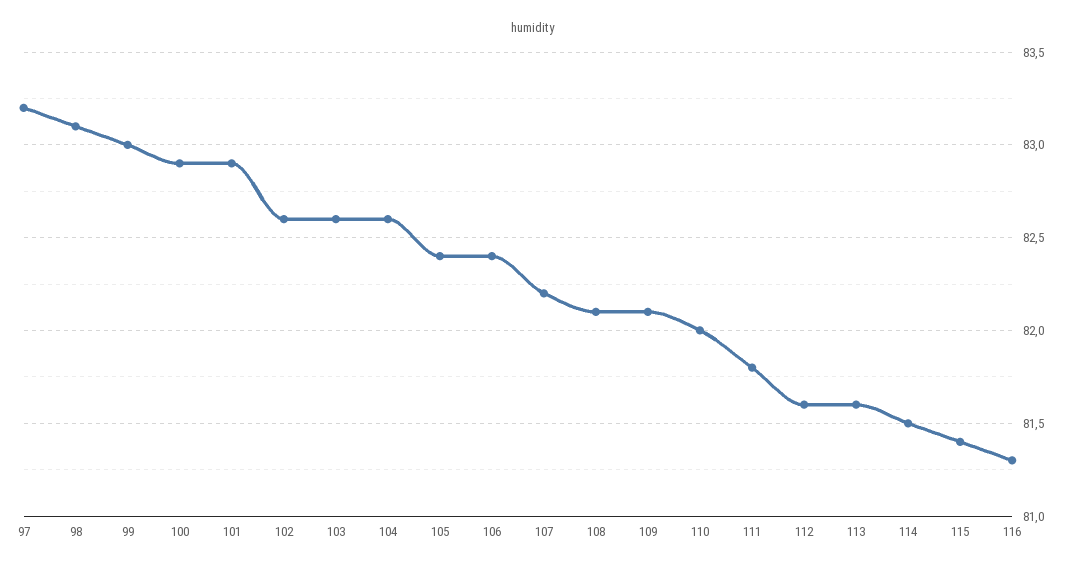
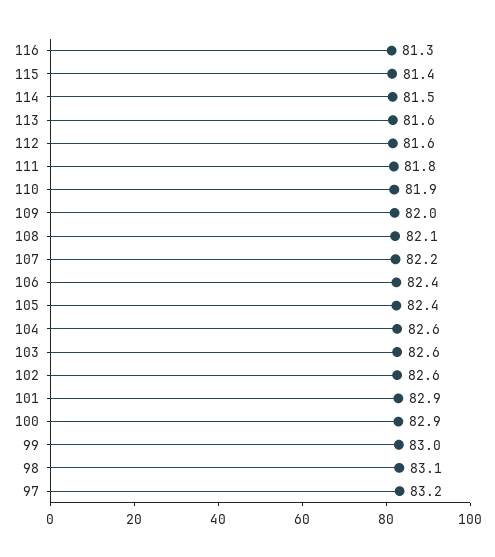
  {
    "97": 83.2,
    "98": 83.1,
    "99": 83,
    "100": 82.9,
    "101": 82.9,
    "102": 82.6,
    "103": 82.6,
    "104": 82.6,
    "105": 82.4,
    "106": 82.4,
    "107": 82.2,
    "108": 82.1,
-   "109": 82.1,
+   "109": 82,
-   "110": 82,
+   "110": 81.9,
    "111": 81.8,
    "112": 81.6,
    "113": 81.6,
    "114": 81.5,
    "115": 81.4,
    "116": 81.3
  }

